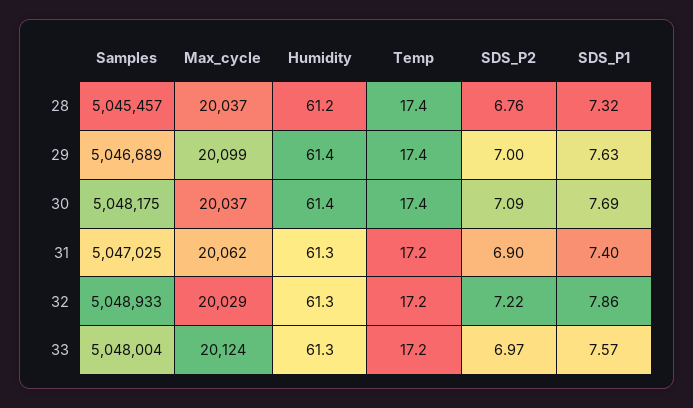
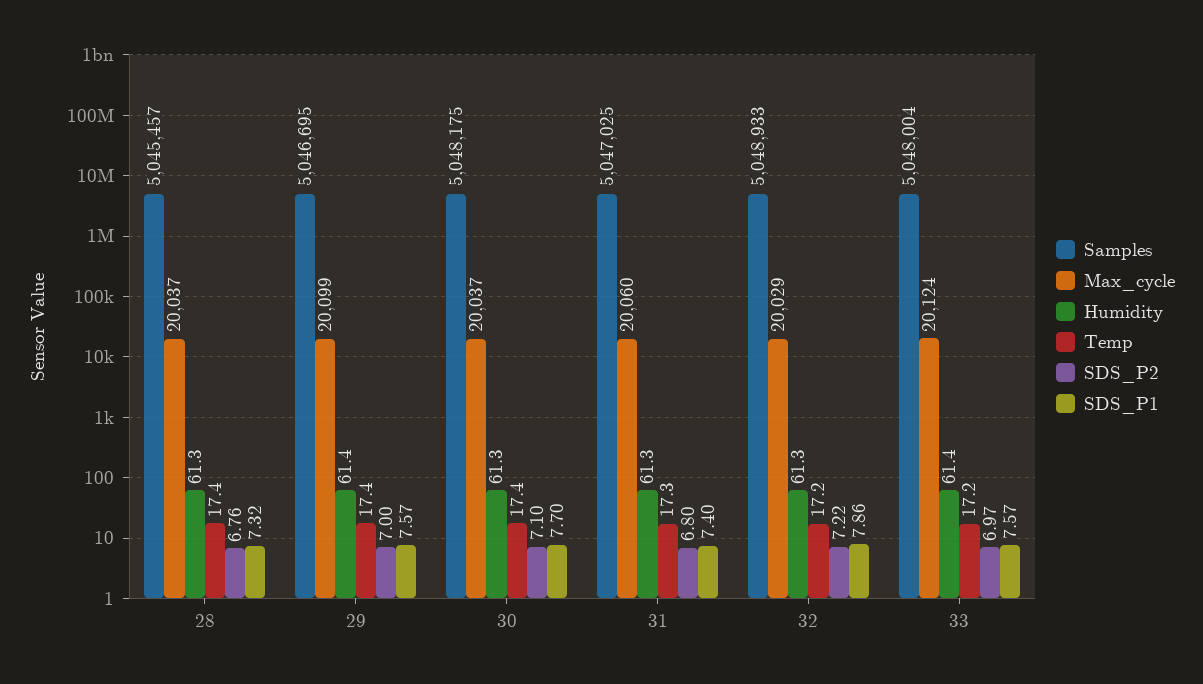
  {
    "Samples": {
      "28": 5045457,
-     "29": 5046689,
+     "29": 5046695,
      "30": 5048175,
      "31": 5047025,
      "32": 5048933,
      "33": 5048004
    },
    "Max_cycle": {
      "28": 20037,
      "29": 20099,
      "30": 20037,
-     "31": 20062,
+     "31": 20060,
      "32": 20029,
      "33": 20124
    },
    "Humidity": {
-     "28": 61.2,
+     "28": 61.3,
      "29": 61.4,
-     "30": 61.4,
+     "30": 61.3,
      "31": 61.3,
      "32": 61.3,
-     "33": 61.3
+     "33": 61.4
    },
    "Temp": {
      "28": 17.4,
      "29": 17.4,
      "30": 17.4,
-     "31": 17.2,
+     "31": 17.3,
      "32": 17.2,
      "33": 17.2
    },
    "SDS_P2": {
      "28": 6.76,
      "29": 7,
-     "30": 7.09,
+     "30": 7.1,
-     "31": 6.9,
+     "31": 6.8,
      "32": 7.22,
      "33": 6.97
    },
    "SDS_P1": {
      "28": 7.32,
-     "29": 7.63,
+     "29": 7.57,
-     "30": 7.69,
+     "30": 7.7,
      "31": 7.4,
      "32": 7.86,
      "33": 7.57
    }
  }

